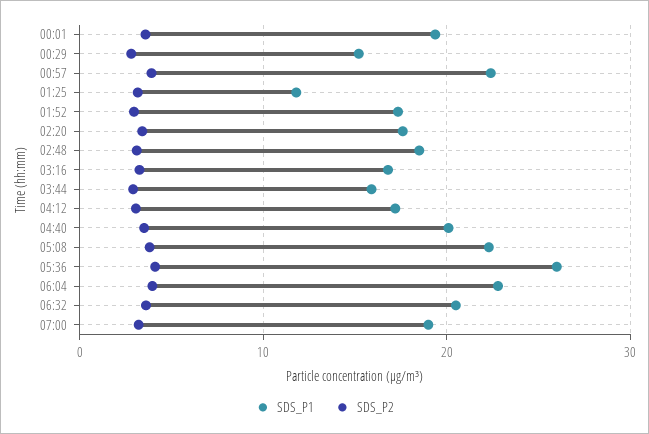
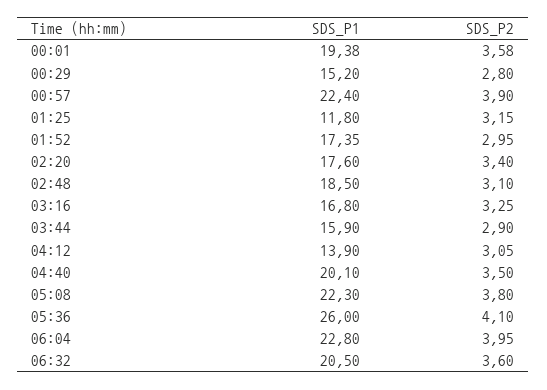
  {
    "SDS_P1": {
      "00:01": 19.38,
      "00:29": 15.2,
      "00:57": 22.4,
      "01:25": 11.8,
      "01:52": 17.35,
      "02:20": 17.6,
      "02:48": 18.5,
      "03:16": 16.8,
      "03:44": 15.9,
-     "04:12": 17,
+     "04:12": 13.9,
      "04:40": 20.1,
      "05:08": 22.3,
      "05:36": 26,
      "06:04": 22.8,
-     "06:32": 20.5,
+     "06:32": 20.5
-     "07:00": 19
    },
    "SDS_P2": {
      "00:01": 3.58,
      "00:29": 2.8,
      "00:57": 3.9,
      "01:25": 3.15,
      "01:52": 2.95,
      "02:20": 3.4,
      "02:48": 3.1,
      "03:16": 3.25,
      "03:44": 2.9,
      "04:12": 3.05,
      "04:40": 3.5,
      "05:08": 3.8,
      "05:36": 4.1,
      "06:04": 3.95,
-     "06:32": 3.6,
+     "06:32": 3.6
-     "07:00": 3
    }
  }

